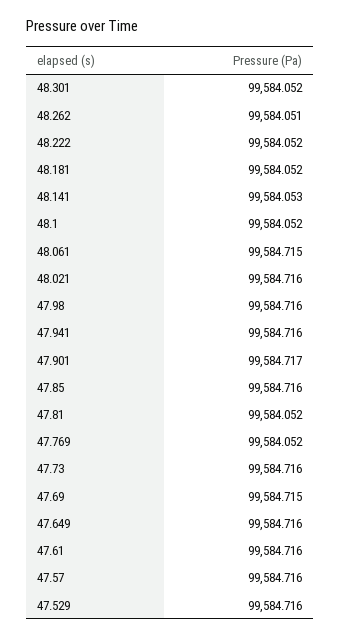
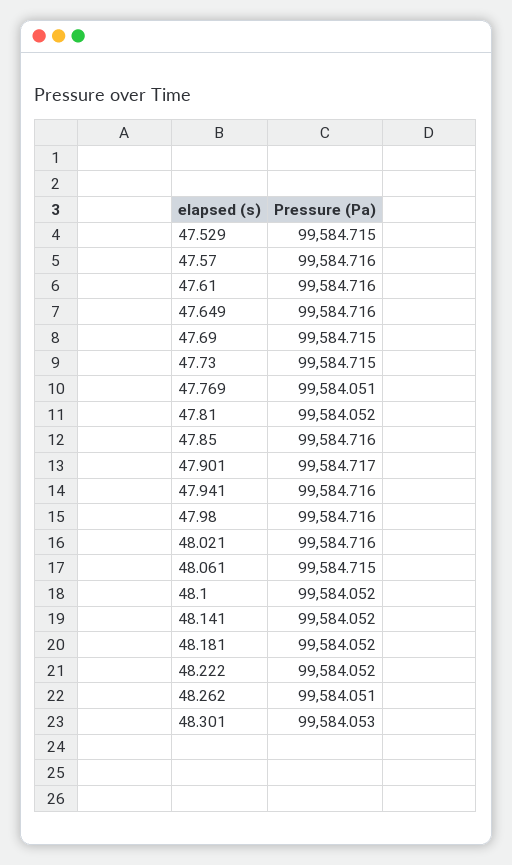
  {
-   "48.301": 99584.052,
+   "48.301": 99584.053,
    "48.262": 99584.051,
    "48.222": 99584.052,
    "48.181": 99584.052,
-   "48.141": 99584.053,
+   "48.141": 99584.052,
    "48.1": 99584.052,
    "48.061": 99584.715,
    "48.021": 99584.716,
    "47.98": 99584.716,
    "47.941": 99584.716,
    "47.901": 99584.717,
    "47.85": 99584.716,
    "47.81": 99584.052,
-   "47.769": 99584.052,
+   "47.769": 99584.051,
-   "47.73": 99584.716,
+   "47.73": 99584.715,
    "47.69": 99584.715,
    "47.649": 99584.716,
    "47.61": 99584.716,
    "47.57": 99584.716,
-   "47.529": 99584.716
+   "47.529": 99584.715
  }

